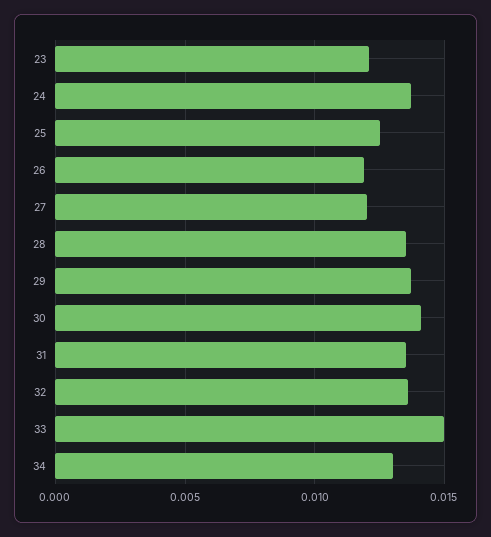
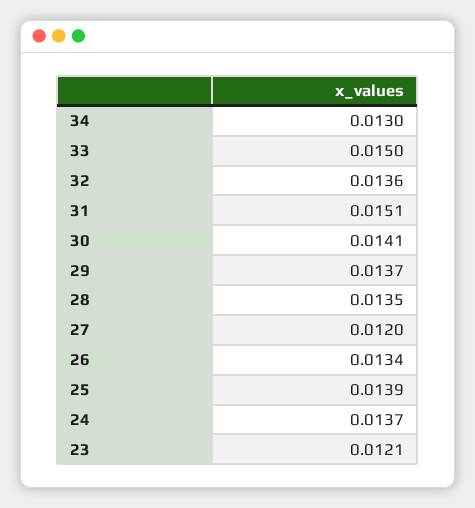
  {
    "23": 0.0121,
    "24": 0.0137,
-   "25": 0.0125,
+   "25": 0.0139,
-   "26": 0.012,
+   "26": 0.0134,
    "27": 0.012,
    "28": 0.0135,
    "29": 0.0137,
    "30": 0.0141,
-   "31": 0.0135,
+   "31": 0.0151,
    "32": 0.0136,
    "33": 0.015,
    "34": 0.013
  }

